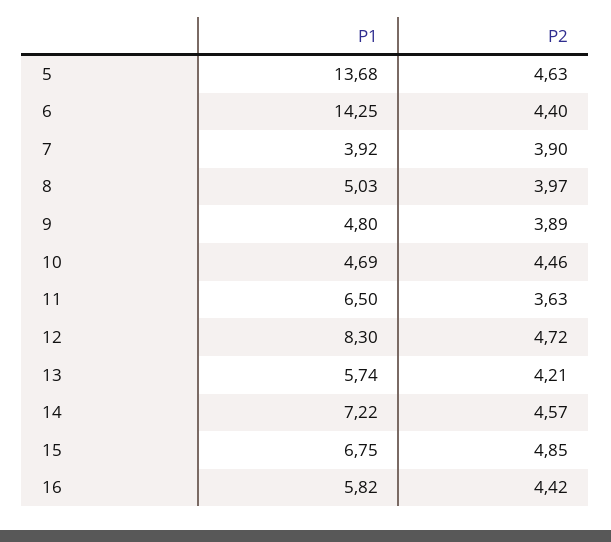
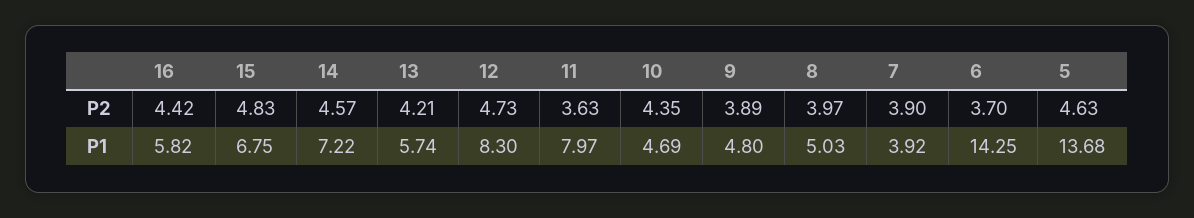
  {
    "P1": {
      "5": 13.68,
      "6": 14.25,
      "7": 3.92,
      "8": 5.03,
      "9": 4.8,
      "10": 4.69,
-     "11": 6.5,
+     "11": 7.97,
      "12": 8.3,
      "13": 5.74,
      "14": 7.22,
      "15": 6.75,
      "16": 5.82
    },
    "P2": {
      "5": 4.63,
-     "6": 4.4,
+     "6": 3.7,
      "7": 3.9,
      "8": 3.97,
      "9": 3.89,
-     "10": 4.46,
+     "10": 4.35,
      "11": 3.63,
-     "12": 4.72,
+     "12": 4.73,
      "13": 4.21,
      "14": 4.57,
-     "15": 4.85,
+     "15": 4.83,
      "16": 4.42
    }
  }

